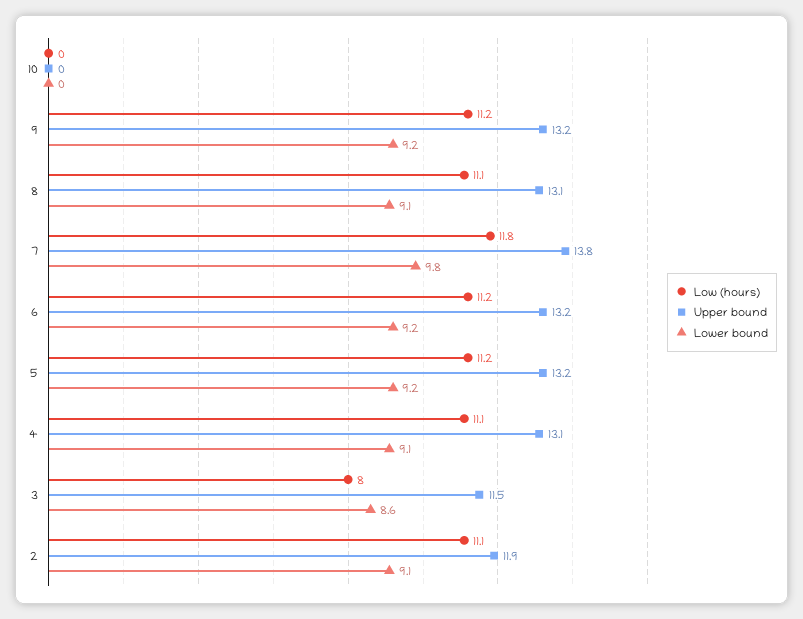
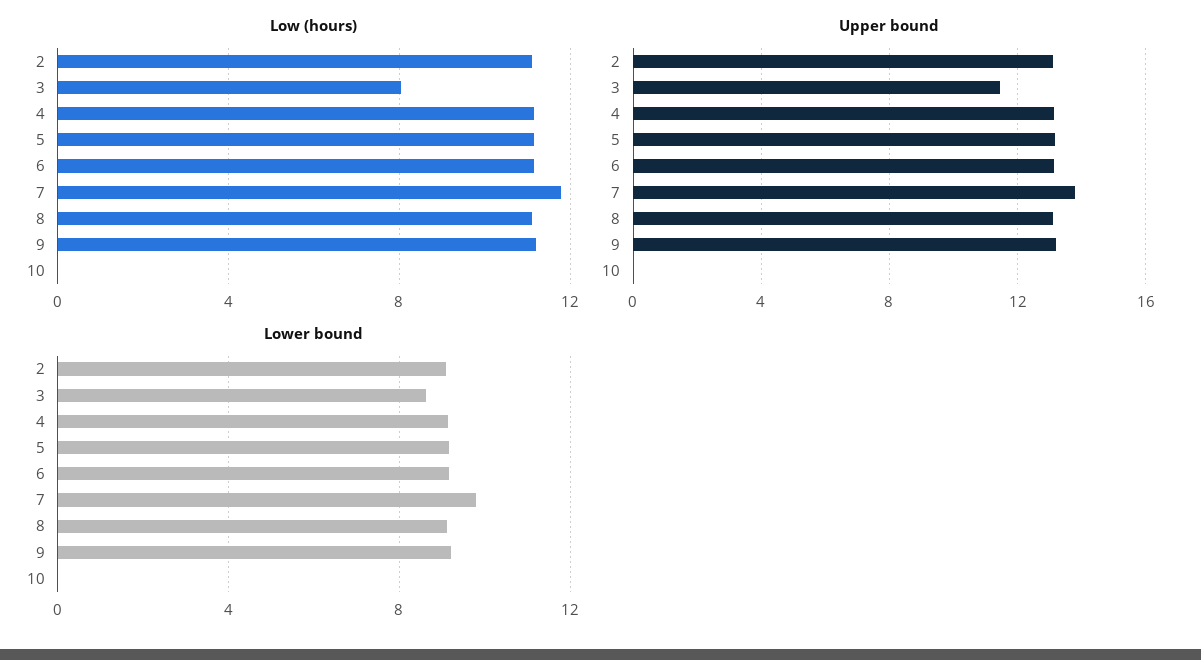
  {
    "Low (hours)": {
      "10": 0,
      "9": 11.2,
      "8": 11.1,
      "7": 11.8,
      "6": 11.2,
      "5": 11.2,
      "4": 11.1,
      "3": 8,
      "2": 11.1
    },
    "Upper bound": {
      "10": 0,
      "9": 13.2,
      "8": 13.1,
      "7": 13.8,
      "6": 13.2,
      "5": 13.2,
      "4": 13.1,
      "3": 11.5,
-     "2": 11.9
+     "2": 13
    },
    "Lower bound": {
      "10": 0,
      "9": 9.2,
      "8": 9.1,
      "7": 9.8,
      "6": 9.2,
      "5": 9.2,
      "4": 9.1,
      "3": 8.6,
      "2": 9.1
    }
  }

